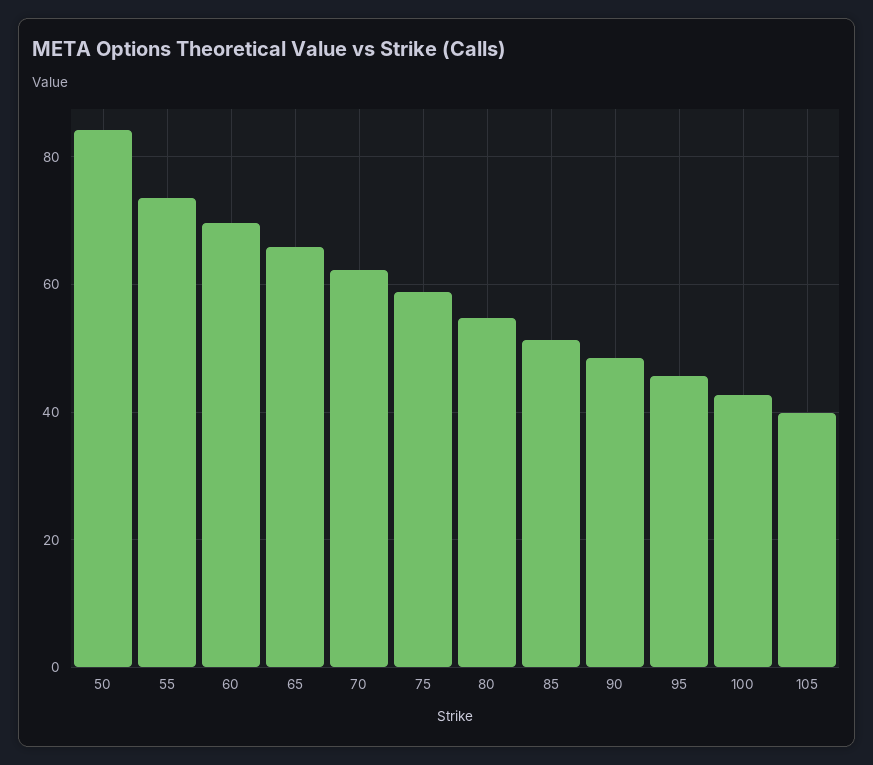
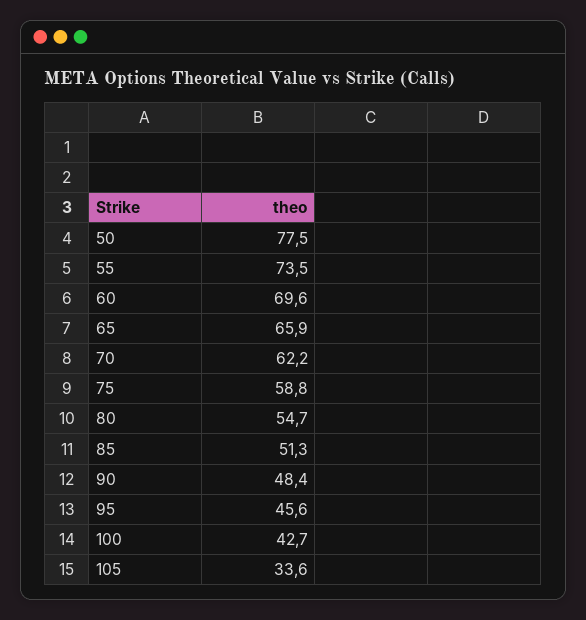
  {
-   "50": 84,
+   "50": 77.5,
    "55": 73.5,
    "60": 69.6,
    "65": 65.9,
    "70": 62.2,
    "75": 58.8,
    "80": 54.7,
    "85": 51.3,
    "90": 48.4,
    "95": 45.6,
    "100": 42.7,
-   "105": 40
+   "105": 33.6
  }

